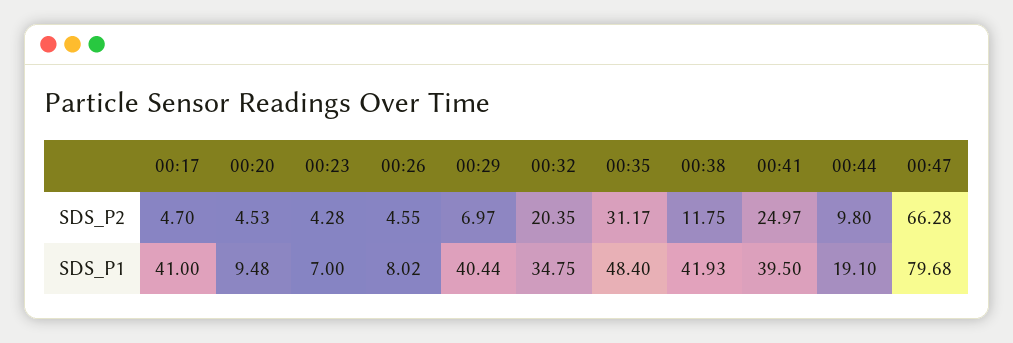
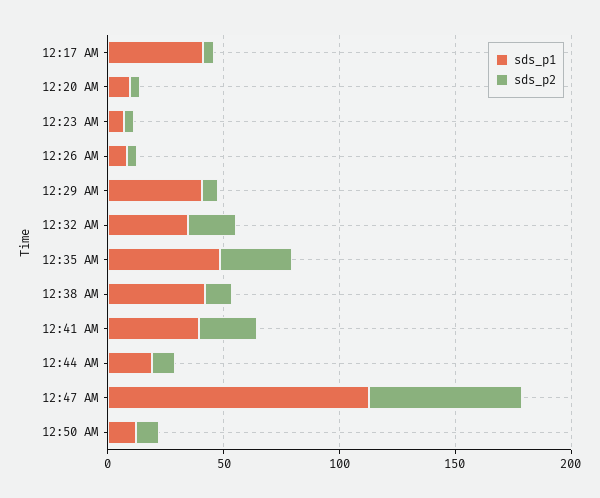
  {
    "SDS_P2": {
      "00:17": 4.7,
      "00:20": 4.53,
      "00:23": 4.28,
      "00:26": 4.55,
      "00:29": 6.97,
      "00:32": 20.35,
      "00:35": 31.17,
      "00:38": 11.75,
      "00:41": 24.97,
      "00:44": 9.8,
-     "00:47": 66.28
+     "00:47": 66.28,
+     "12:50 AM": 10
    },
    "SDS_P1": {
      "00:17": 41,
      "00:20": 9.48,
      "00:23": 7,
      "00:26": 8.02,
      "00:29": 40.44,
      "00:32": 34.75,
      "00:35": 48.4,
      "00:38": 41.93,
      "00:41": 39.5,
      "00:44": 19.1,
-     "00:47": 79.68
+     "00:47": 110,
+     "12:50 AM": 10
    }
  }

